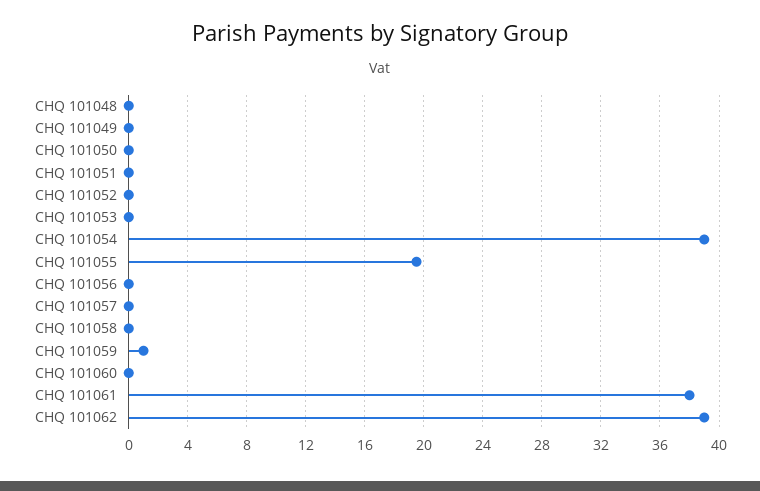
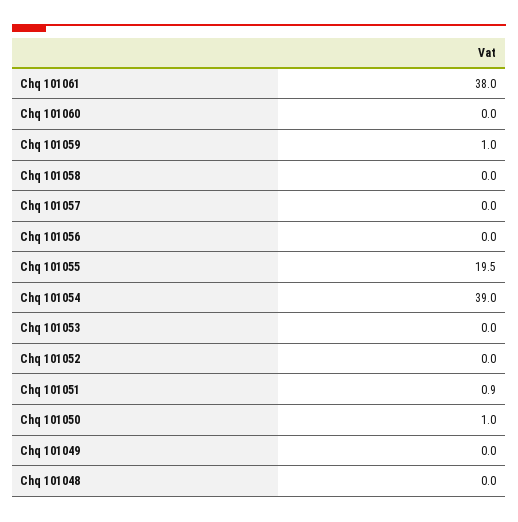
  {
    "CHQ 101048": 0,
    "CHQ 101049": 0,
-   "CHQ 101050": 0,
+   "CHQ 101050": 1,
-   "CHQ 101051": 0,
+   "CHQ 101051": 0.9,
    "CHQ 101052": 0,
    "CHQ 101053": 0,
    "CHQ 101054": 39,
    "CHQ 101055": 19.5,
    "CHQ 101056": 0,
    "CHQ 101057": 0,
    "CHQ 101058": 0,
    "CHQ 101059": 1,
    "CHQ 101060": 0,
-   "CHQ 101061": 38,
+   "CHQ 101061": 38
-   "CHQ 101062": 39
  }

